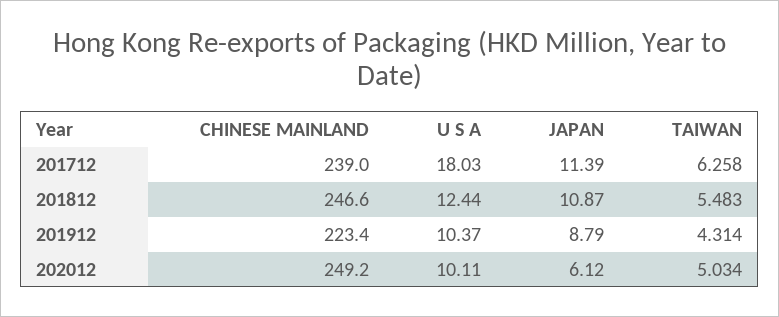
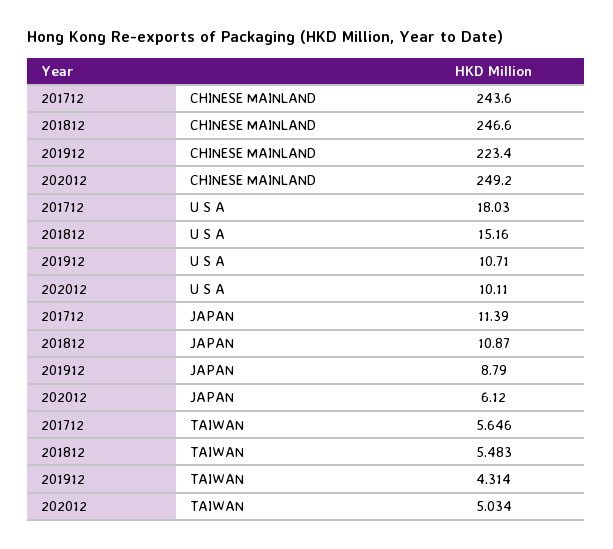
  {
    "CHINESE MAINLAND": {
-     "201712": 239,
+     "201712": 243.6,
      "201812": 246.6,
      "201912": 223.4,
      "202012": 249.2
    },
    "U S A": {
      "201712": 18.03,
-     "201812": 12.44,
+     "201812": 15.16,
-     "201912": 10.37,
+     "201912": 10.71,
      "202012": 10.11
    },
    "JAPAN": {
      "201712": 11.39,
      "201812": 10.87,
      "201912": 8.79,
      "202012": 6.12
    },
    "TAIWAN": {
-     "201712": 6.258,
+     "201712": 5.646,
      "201812": 5.483,
      "201912": 4.314,
      "202012": 5.034
    }
  }

